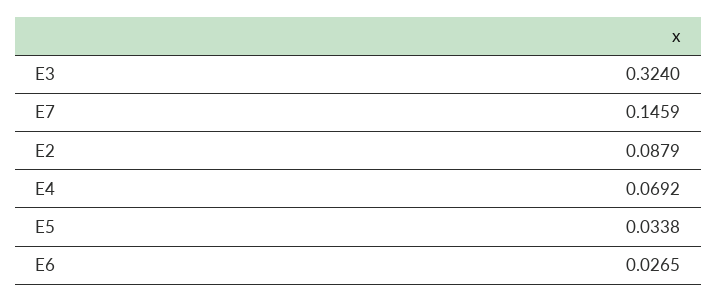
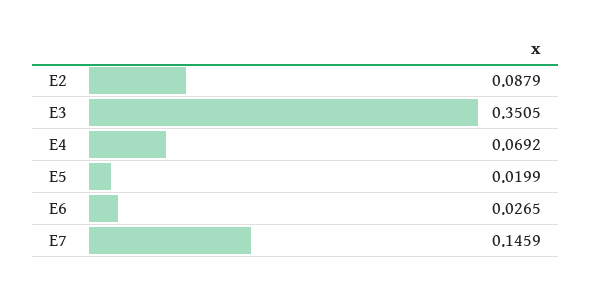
  {
-   "E3": 0.324,
+   "E3": 0.3505,
    "E7": 0.1459,
    "E2": 0.0879,
    "E4": 0.0692,
-   "E5": 0.0338,
+   "E5": 0.0199,
    "E6": 0.0265
  }

